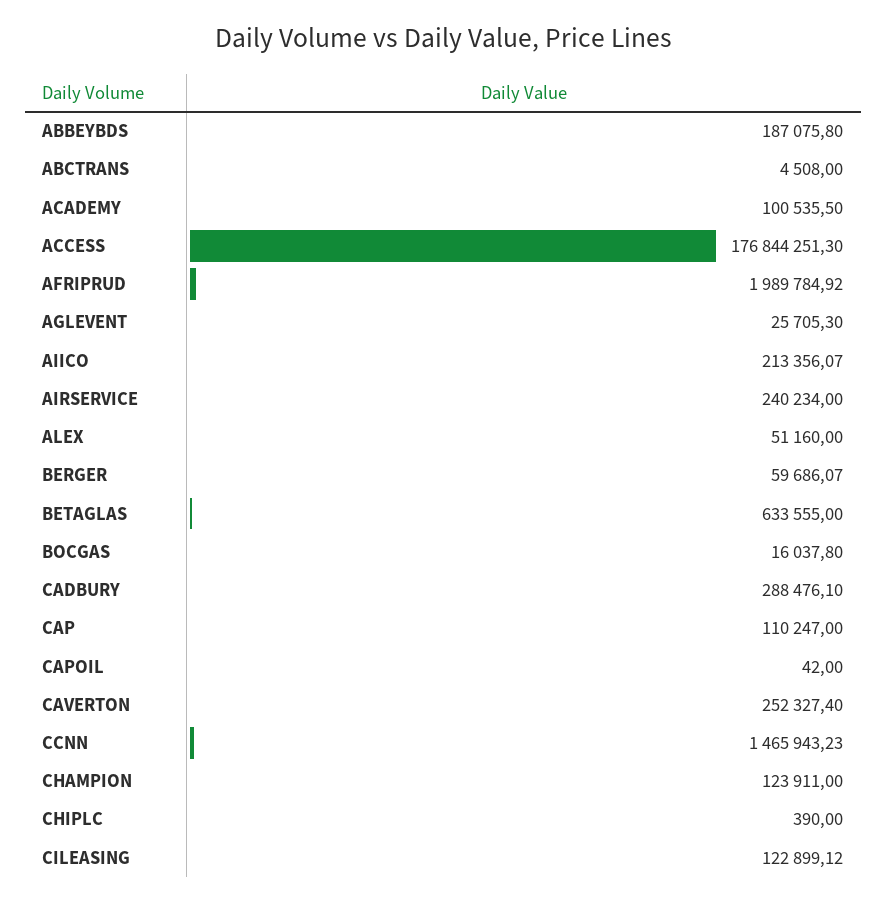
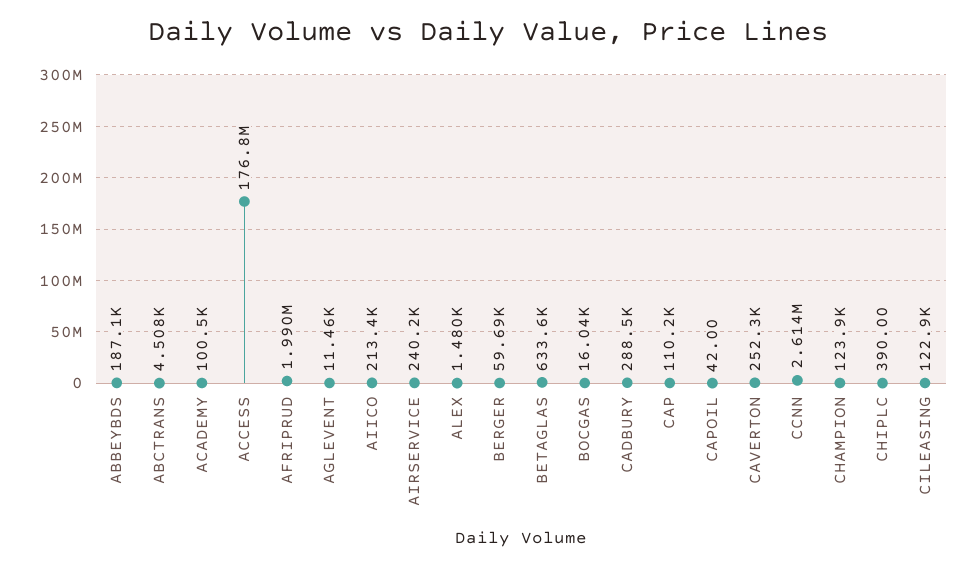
  {
    "ABBEYBDS": 187075.8,
    "ABCTRANS": 4508,
    "ACADEMY": 100535.5,
    "ACCESS": 176844251.3,
    "AFRIPRUD": 1989784.92,
-   "AGLEVENT": 25705.3,
+   "AGLEVENT": 11460,
    "AIICO": 213356.07,
    "AIRSERVICE": 240234,
-   "ALEX": 51160,
+   "ALEX": 1480,
    "BERGER": 59686.07,
    "BETAGLAS": 633555,
    "BOCGAS": 16037.8,
    "CADBURY": 288476.1,
    "CAP": 110247,
    "CAPOIL": 42,
    "CAVERTON": 252327.4,
-   "CCNN": 1465943.23,
+   "CCNN": 2614000,
    "CHAMPION": 123911,
    "CHIPLC": 390,
    "CILEASING": 122899.12
  }

